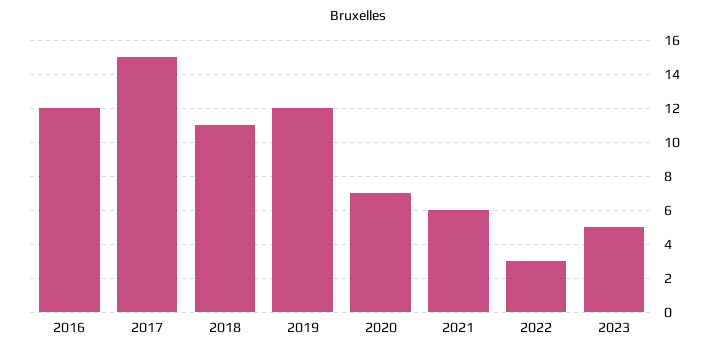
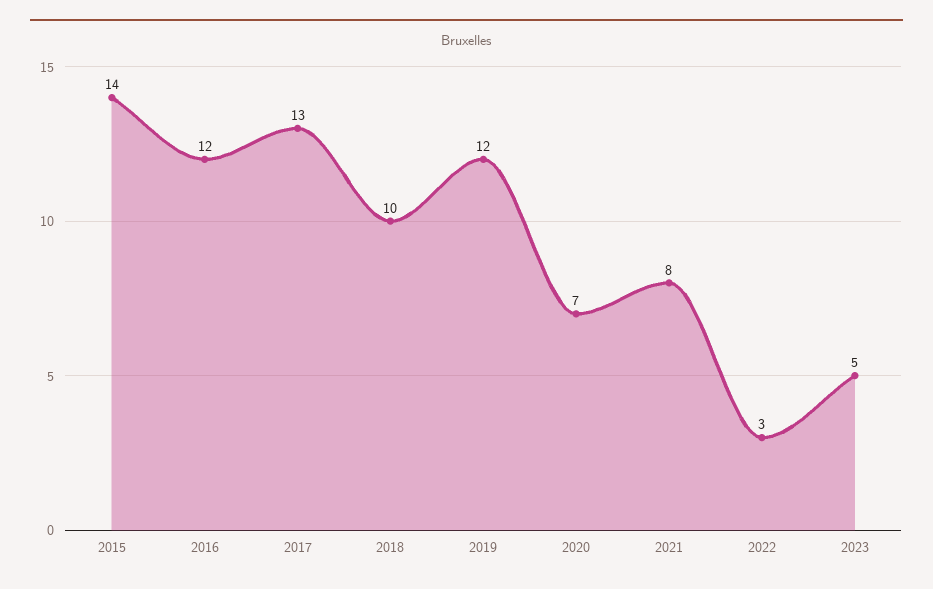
  {
    "2016": 12,
-   "2017": 15,
+   "2017": 13,
-   "2018": 11,
+   "2018": 10,
    "2019": 12,
    "2020": 7,
-   "2021": 6,
+   "2021": 8,
    "2022": 3,
-   "2023": 5
+   "2023": 5,
+   "2015": 14
  }

